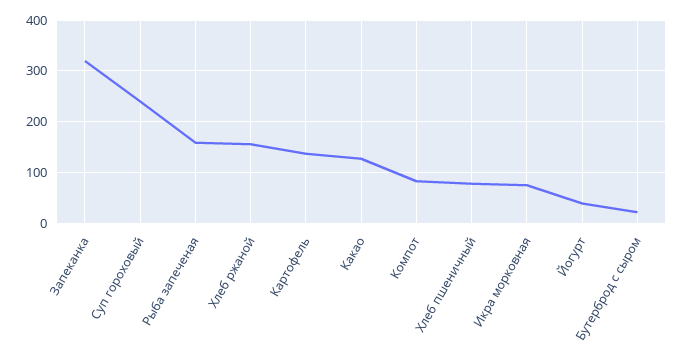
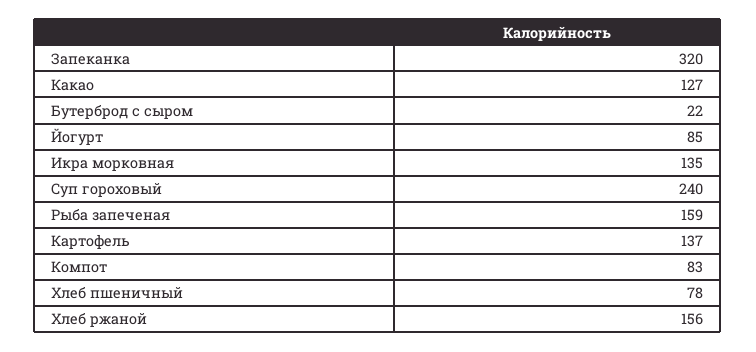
  {
    "Запеканка": 320,
    "Суп гороховый": 240,
    "Рыба запеченая": 159,
    "Хлеб ржаной": 156,
    "Картофель": 137,
    "Какао": 127,
    "Компот": 83,
    "Хлеб пшеничный": 78,
-   "Икра морковная": 80,
+   "Икра морковная": 135,
-   "Йогурт": 40,
+   "Йогурт": 85,
    "Бутерброд с сыром": 22
  }

